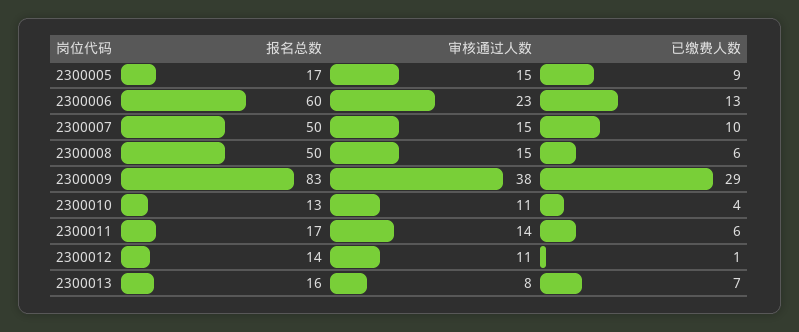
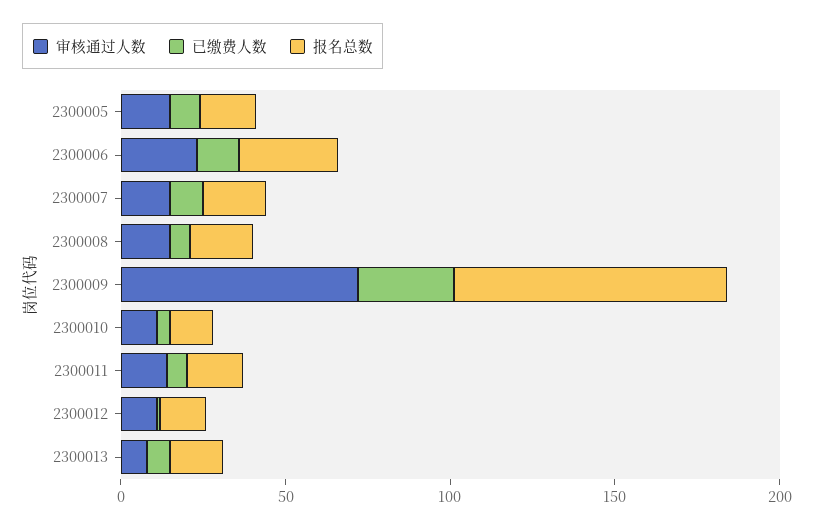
  {
    "报名总数": {
      "2300005": 17,
-     "2300006": 60,
+     "2300006": 30,
-     "2300007": 50,
+     "2300007": 20,
-     "2300008": 50,
+     "2300008": 20,
      "2300009": 83,
      "2300010": 13,
      "2300011": 17,
      "2300012": 14,
      "2300013": 16
    },
    "审核通过人数": {
      "2300005": 15,
      "2300006": 23,
      "2300007": 15,
      "2300008": 15,
-     "2300009": 38,
+     "2300009": 70,
      "2300010": 11,
      "2300011": 14,
      "2300012": 11,
      "2300013": 8
    },
    "已缴费人数": {
      "2300005": 9,
      "2300006": 13,
      "2300007": 10,
      "2300008": 6,
      "2300009": 29,
      "2300010": 4,
      "2300011": 6,
      "2300012": 1,
      "2300013": 7
    }
  }

